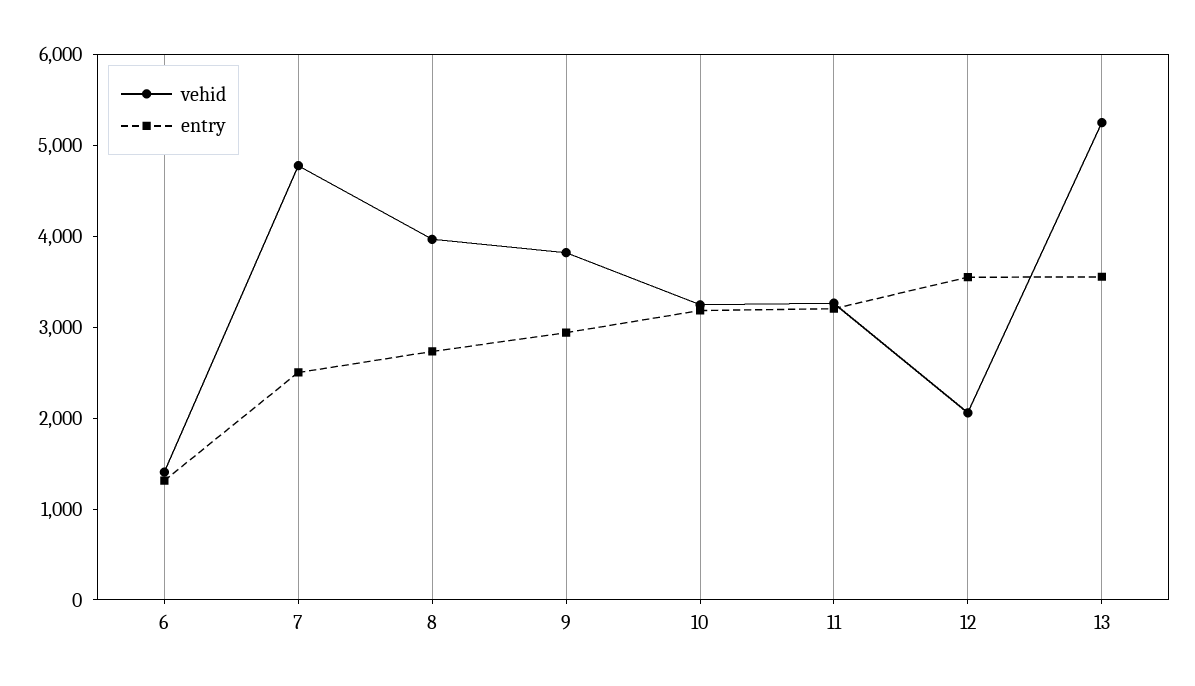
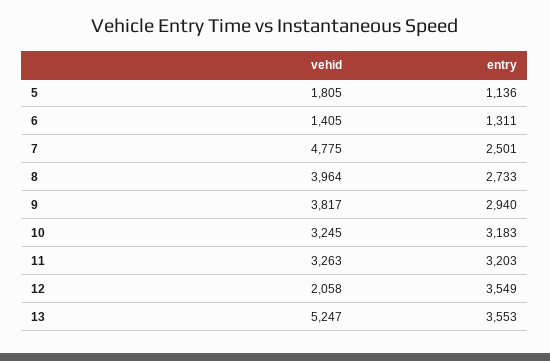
  {
    "vehid": {
      "6": 1405,
      "7": 4775,
      "8": 3964,
      "9": 3817,
      "10": 3245,
      "11": 3263,
      "12": 2058,
-     "13": 5247
+     "13": 5247,
+     "5": 1805
    },
    "entry": {
      "6": 1311,
      "7": 2501,
      "8": 2733,
      "9": 2940,
      "10": 3183,
      "11": 3203,
      "12": 3549,
-     "13": 3553
+     "13": 3553,
+     "5": 1136
    }
  }

